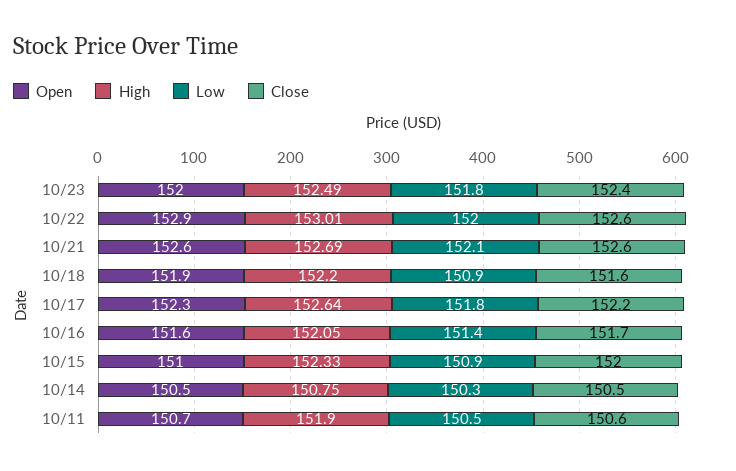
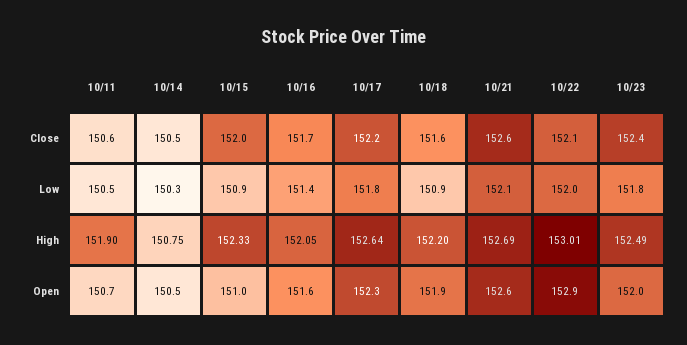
  {
    "Open": {
      "10/23": 152,
      "10/22": 152.9,
      "10/21": 152.6,
      "10/18": 151.9,
      "10/17": 152.3,
      "10/16": 151.6,
      "10/15": 151,
      "10/14": 150.5,
      "10/11": 150.7
    },
    "High": {
      "10/23": 152.49,
      "10/22": 153.01,
      "10/21": 152.69,
      "10/18": 152.2,
      "10/17": 152.64,
      "10/16": 152.05,
      "10/15": 152.33,
      "10/14": 150.75,
      "10/11": 151.9
    },
    "Low": {
      "10/23": 151.8,
      "10/22": 152,
      "10/21": 152.1,
      "10/18": 150.9,
      "10/17": 151.8,
      "10/16": 151.4,
      "10/15": 150.9,
      "10/14": 150.3,
      "10/11": 150.5
    },
    "Close": {
      "10/23": 152.4,
-     "10/22": 152.6,
+     "10/22": 152.1,
      "10/21": 152.6,
      "10/18": 151.6,
      "10/17": 152.2,
      "10/16": 151.7,
      "10/15": 152,
      "10/14": 150.5,
      "10/11": 150.6
    }
  }

